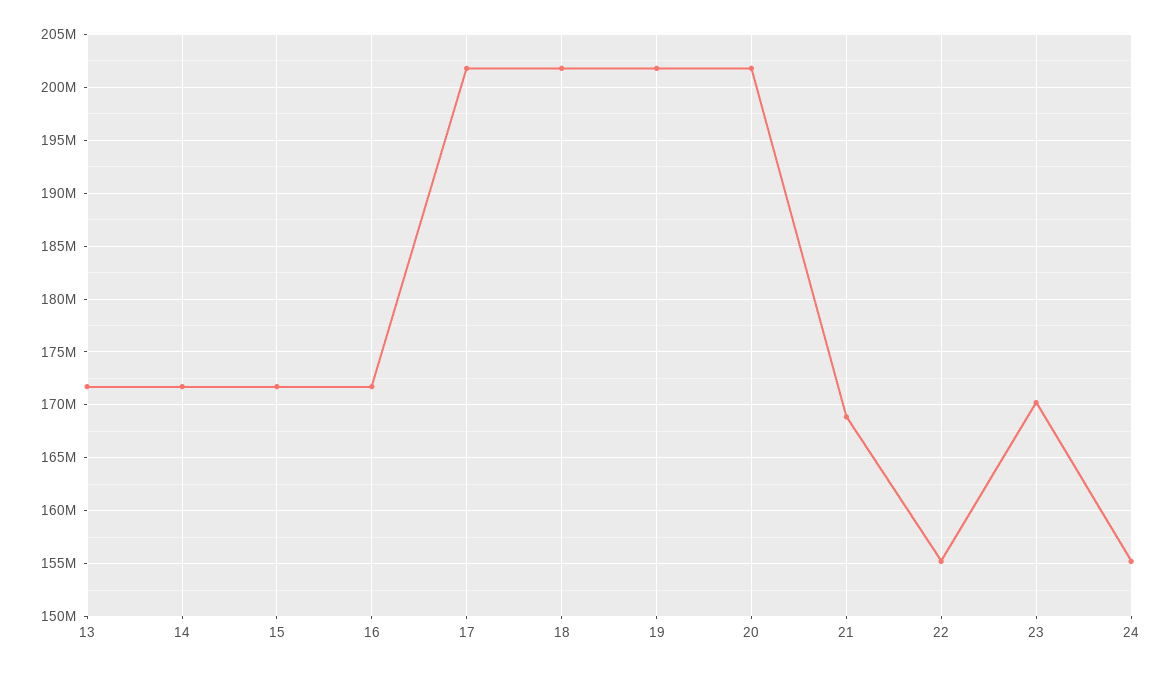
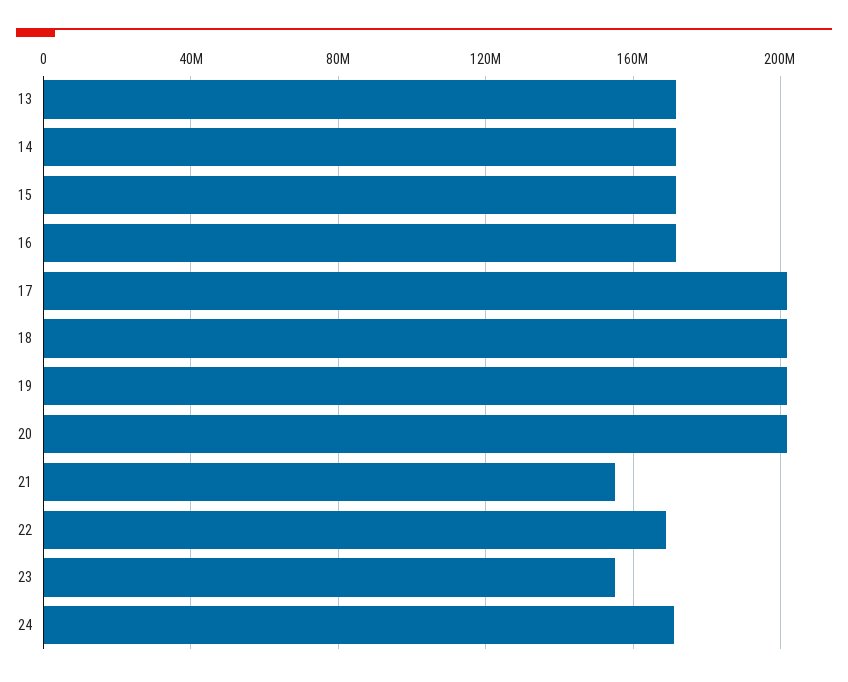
  {
    "13": 172000000,
    "14": 172000000,
    "15": 172000000,
    "16": 172000000,
    "17": 202000000,
    "18": 202000000,
    "19": 202000000,
    "20": 202000000,
-   "21": 169000000,
+   "21": 155000000,
-   "22": 155000000,
+   "22": 170000000,
-   "23": 170000000,
+   "23": 155000000,
-   "24": 155000000
+   "24": 170000000
  }

